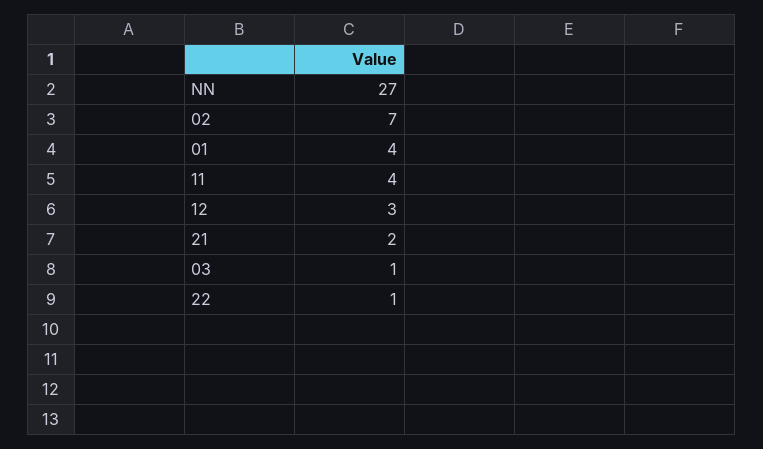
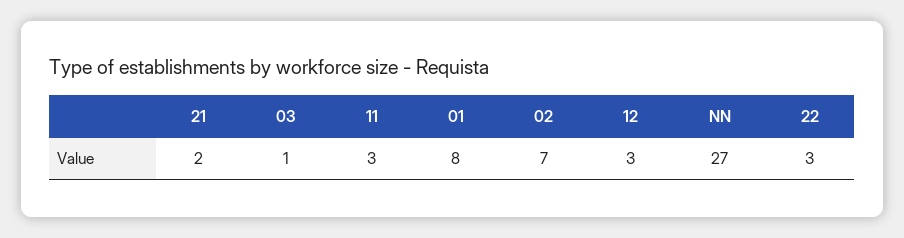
  {
    "NN": 27,
    "02": 7,
-   "01": 4,
+   "01": 8,
-   "11": 4,
+   "11": 3,
    "12": 3,
    "21": 2,
    "03": 1,
-   "22": 1
+   "22": 3
  }

